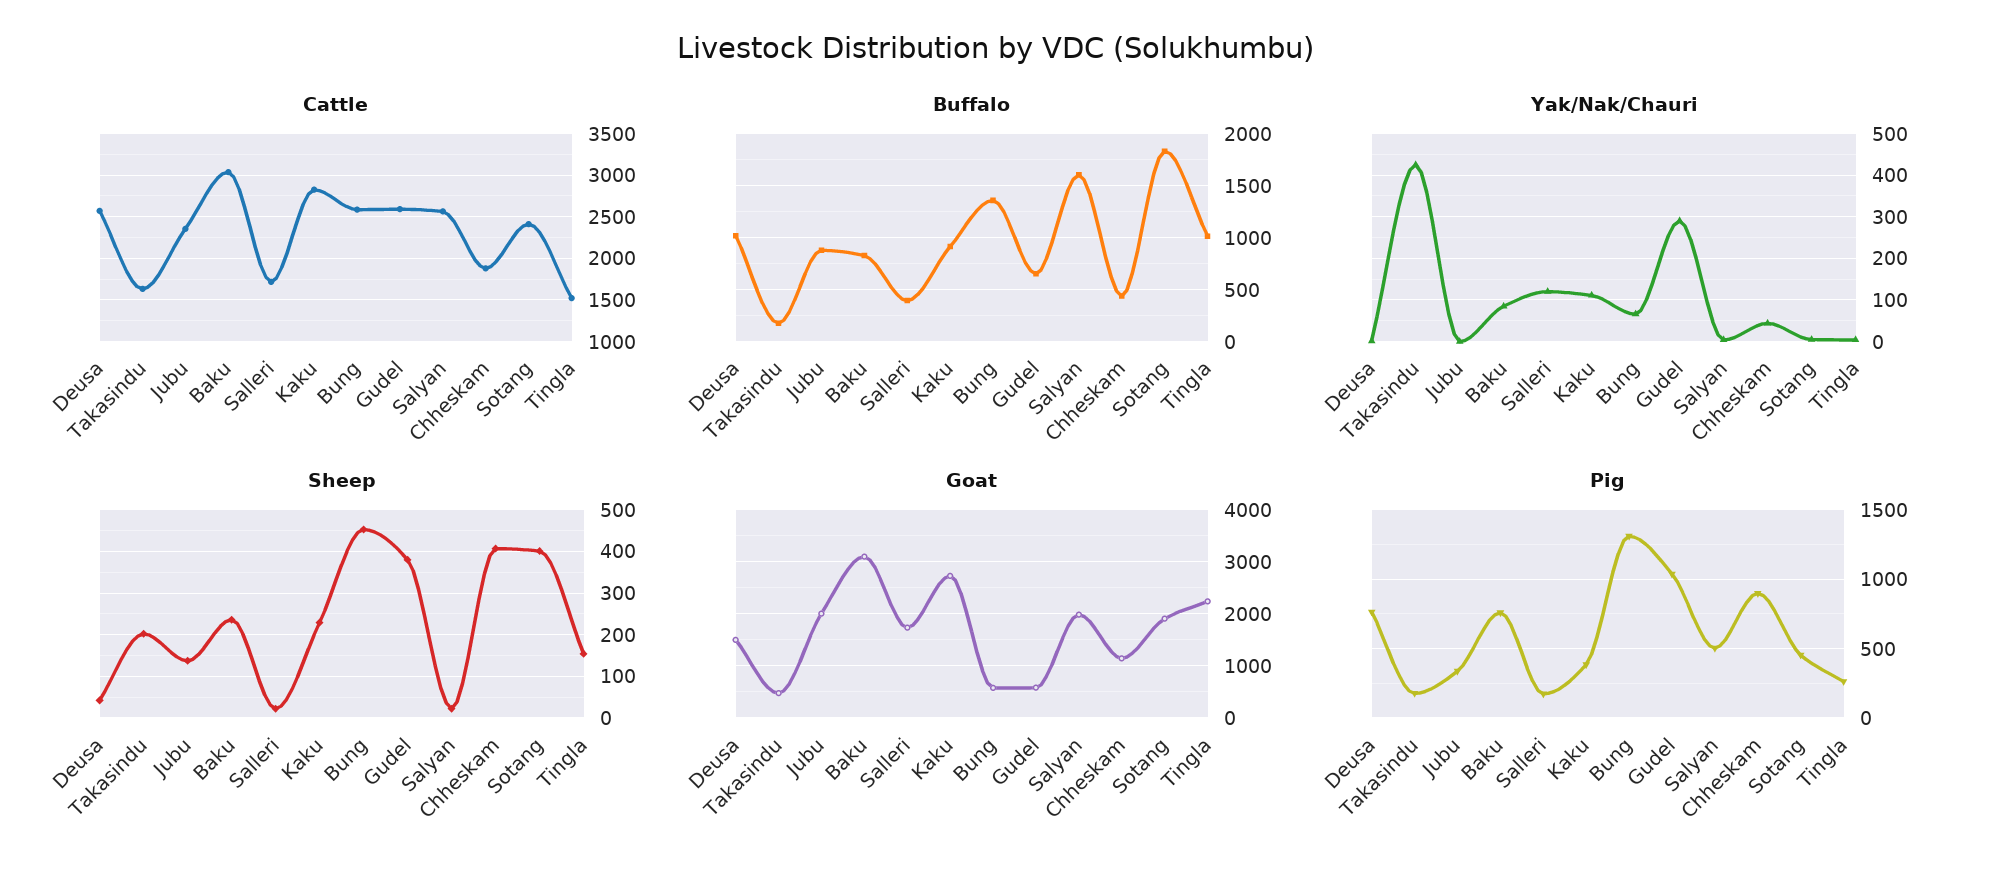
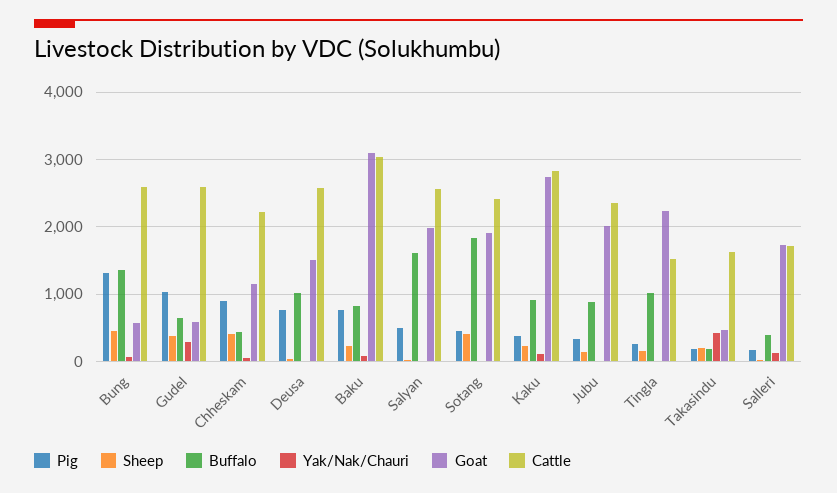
  {
    "Cattle": {
      "Deusa": 2600,
      "Takasindu": 1600,
      "Jubu": 2400,
      "Baku": 3000,
      "Salleri": 1700,
      "Kaku": 2800,
      "Bung": 2600,
      "Gudel": 2600,
      "Salyan": 2600,
-     "Chheskam": 1900,
+     "Chheskam": 2200,
      "Sotang": 2400,
      "Tingla": 1500
    },
    "Buffalo": {
      "Deusa": 1000,
      "Takasindu": 200,
      "Jubu": 900,
      "Baku": 800,
      "Salleri": 400,
      "Kaku": 900,
      "Bung": 1400,
      "Gudel": 700,
      "Salyan": 1600,
      "Chheskam": 400,
      "Sotang": 1800,
      "Tingla": 1000
    },
    "Yak/Nak/Chauri": {
      "Deusa": 0,
      "Takasindu": 420,
      "Jubu": 0,
      "Baku": 80,
      "Salleri": 120,
      "Kaku": 120,
      "Bung": 60,
      "Gudel": 300,
      "Salyan": 0,
      "Chheskam": 40,
      "Sotang": 0,
      "Tingla": 0
    },
    "Sheep": {
      "Deusa": 40,
      "Takasindu": 200,
      "Jubu": 140,
      "Baku": 240,
      "Salleri": 20,
      "Kaku": 220,
      "Bung": 460,
      "Gudel": 380,
      "Salyan": 20,
      "Chheskam": 400,
      "Sotang": 400,
      "Tingla": 160
    },
    "Goat": {
      "Deusa": 1500,
      "Takasindu": 500,
      "Jubu": 2000,
      "Baku": 3100,
      "Salleri": 1700,
      "Kaku": 2700,
      "Bung": 600,
      "Gudel": 600,
      "Salyan": 2000,
      "Chheskam": 1100,
      "Sotang": 1900,
      "Tingla": 2200
    },
    "Pig": {
      "Deusa": 750,
      "Takasindu": 200,
      "Jubu": 350,
      "Baku": 750,
      "Salleri": 150,
      "Kaku": 400,
      "Bung": 1300,
      "Gudel": 1050,
      "Salyan": 500,
      "Chheskam": 900,
      "Sotang": 450,
      "Tingla": 250
    }
  }

